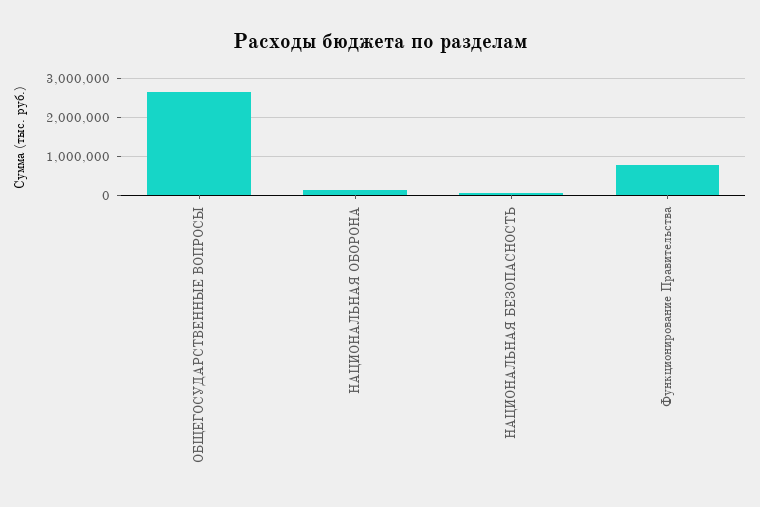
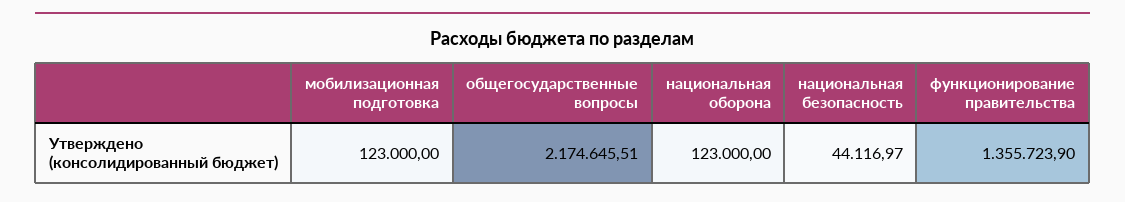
  {
-   "ОБЩЕГОСУДАРСТВЕННЫЕ ВОПРОСЫ": 2600000,
+   "ОБЩЕГОСУДАРСТВЕННЫЕ ВОПРОСЫ": 2174645.51,
    "НАЦИОНАЛЬНАЯ ОБОРОНА": 123000,
    "НАЦИОНАЛЬНАЯ БЕЗОПАСНОСТЬ": 44116.97,
-   "Функционирование Правительства": 800000
+   "Функционирование Правительства": 1355723.9,
+   "мобилизационная подготовка": 123000
  }

